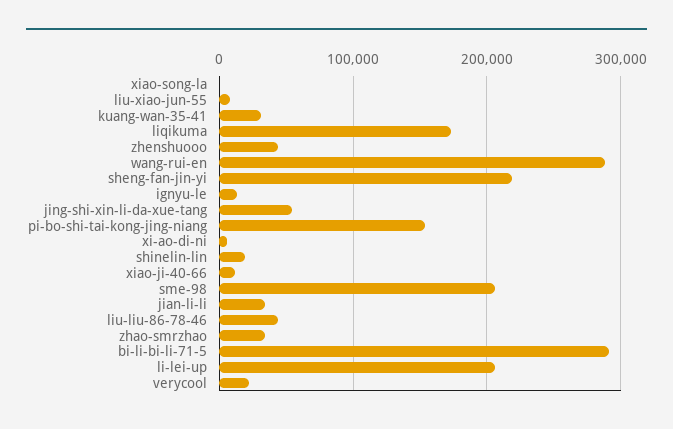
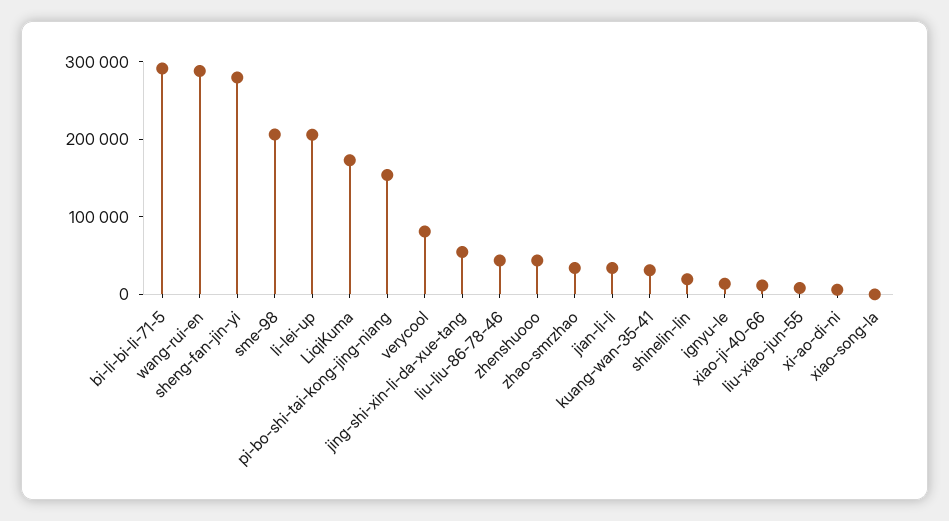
  {
    "xiao-song-la": 0,
    "liu-xiao-jun-55": 10000,
    "kuang-wan-35-41": 30000,
    "liqikuma": 170000,
    "zhenshuooo": 40000,
    "wang-rui-en": 290000,
-   "sheng-fan-jin-yi": 220000,
+   "sheng-fan-jin-yi": 280000,
    "ignyu-le": 10000,
    "jing-shi-xin-li-da-xue-tang": 50000,
    "pi-bo-shi-tai-kong-jing-niang": 150000,
    "xi-ao-di-ni": 10000,
    "shinelin-lin": 20000,
    "xiao-ji-40-66": 10000,
    "sme-98": 210000,
    "jian-li-li": 30000,
    "liu-liu-86-78-46": 40000,
    "zhao-smrzhao": 30000,
    "bi-li-bi-li-71-5": 290000,
    "li-lei-up": 210000,
-   "verycool": 20000
+   "verycool": 80000
  }

